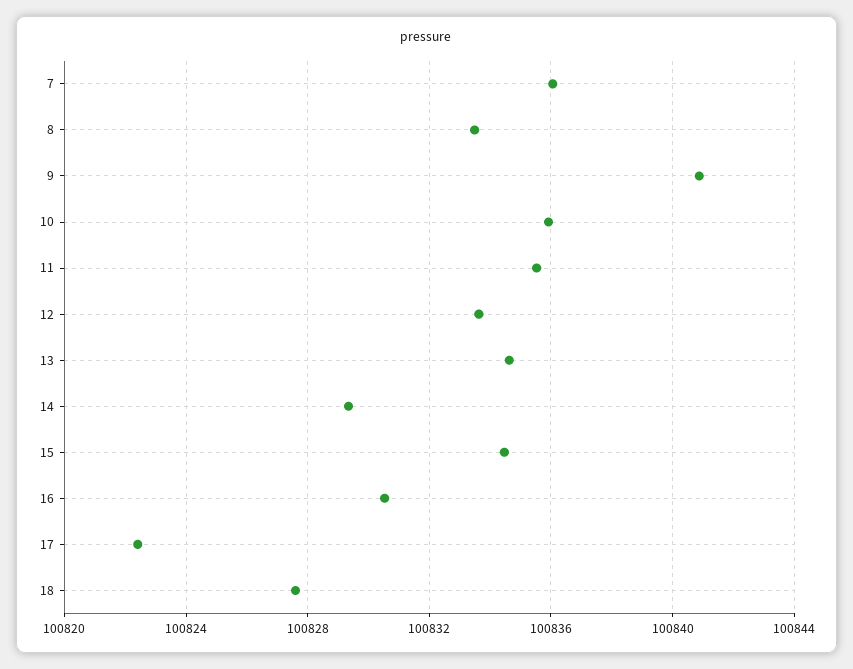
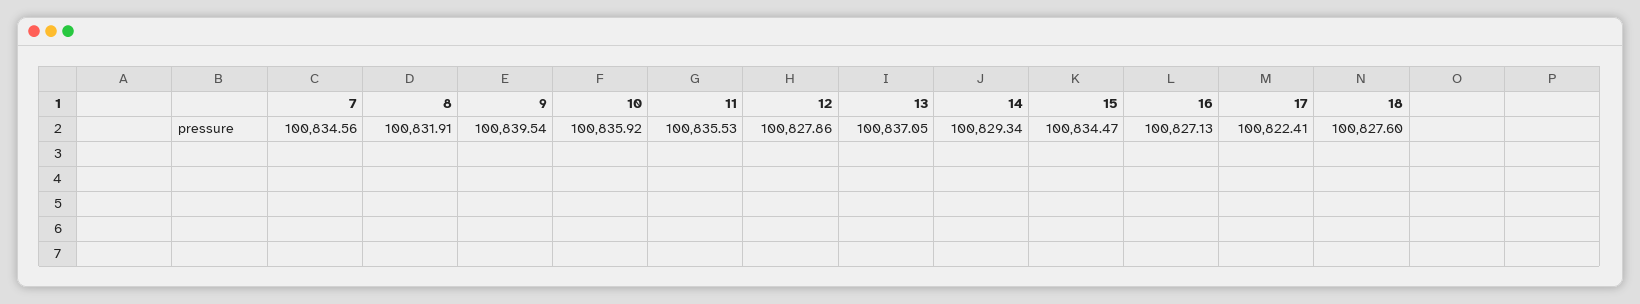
  {
-   "7": 100836,
+   "7": 100834.56,
-   "8": 100833.5,
+   "8": 100831.91,
-   "9": 100841,
+   "9": 100839.54,
    "10": 100835.92,
    "11": 100835.53,
-   "12": 100833.5,
+   "12": 100827.86,
-   "13": 100834.5,
+   "13": 100837.05,
    "14": 100829.34,
    "15": 100834.47,
-   "16": 100830.5,
+   "16": 100827.13,
    "17": 100822.41,
    "18": 100827.6
  }

